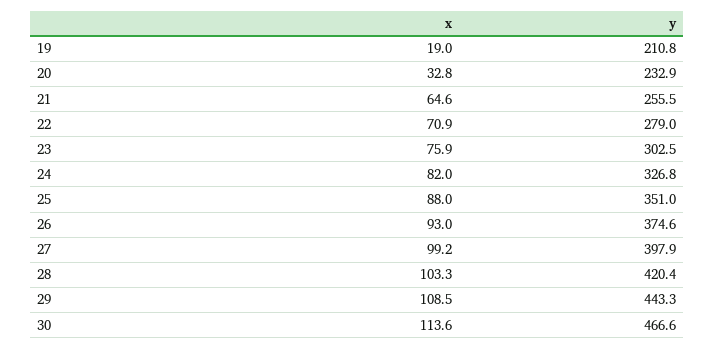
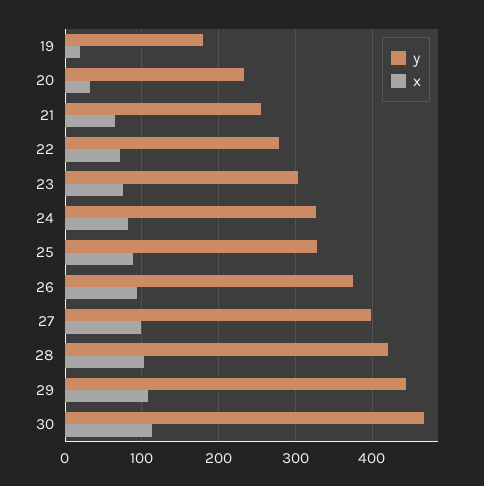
  {
    "x": {
      "19": 19,
      "20": 32.8,
      "21": 64.6,
      "22": 70.9,
      "23": 75.9,
      "24": 82,
      "25": 88,
      "26": 93,
      "27": 99.2,
      "28": 103.3,
      "29": 108.5,
      "30": 113.6
    },
    "y": {
-     "19": 210.8,
+     "19": 180,
      "20": 232.9,
      "21": 255.5,
      "22": 279,
      "23": 302.5,
      "24": 326.8,
-     "25": 351,
+     "25": 330,
      "26": 374.6,
      "27": 397.9,
      "28": 420.4,
      "29": 443.3,
      "30": 466.6
    }
  }

